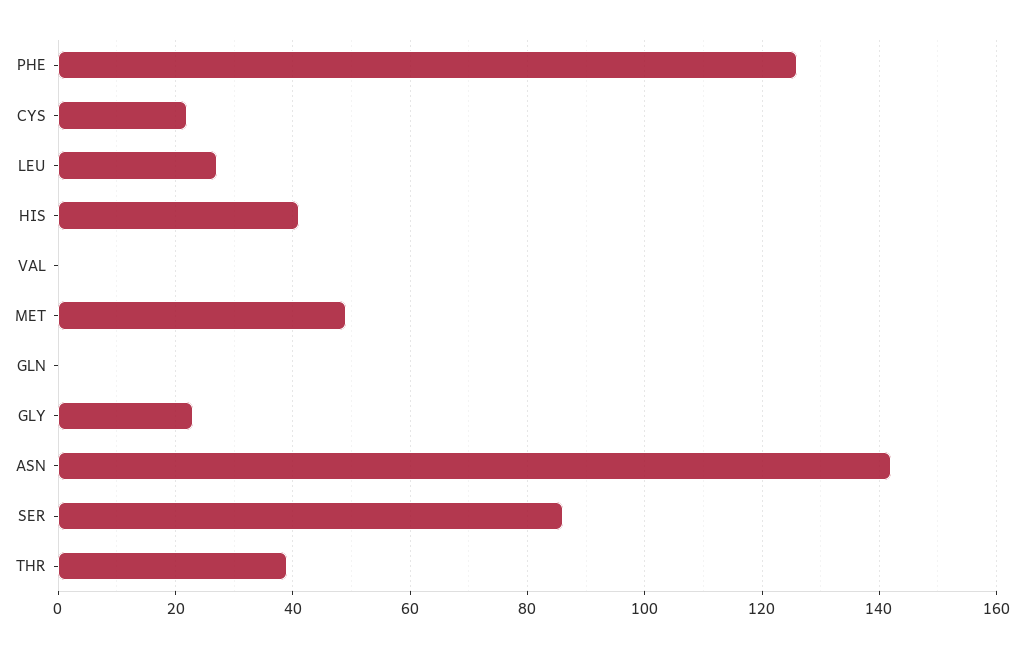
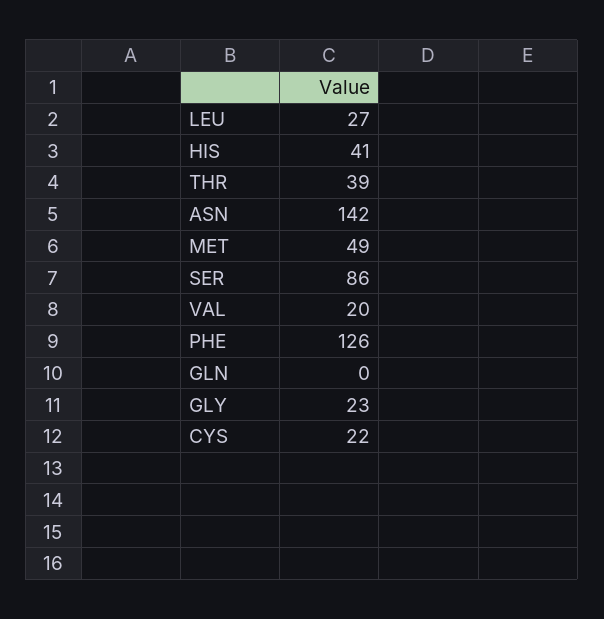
  {
    "PHE": 126,
    "CYS": 22,
    "LEU": 27,
    "HIS": 41,
-   "VAL": 0,
+   "VAL": 20,
    "MET": 49,
    "GLN": 0,
    "GLY": 23,
    "ASN": 142,
    "SER": 86,
    "THR": 39
  }

